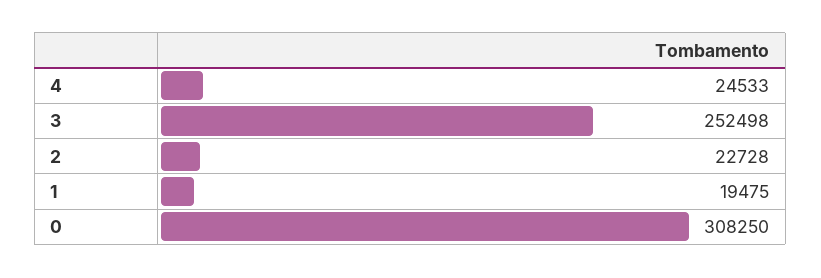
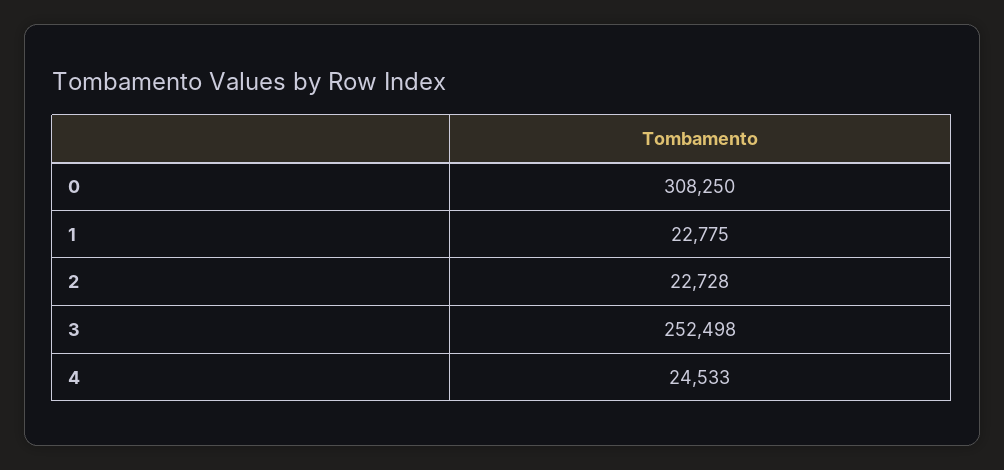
  {
    "4": 24533,
    "3": 252498,
    "2": 22728,
-   "1": 19475,
+   "1": 22775,
    "0": 308250
  }

